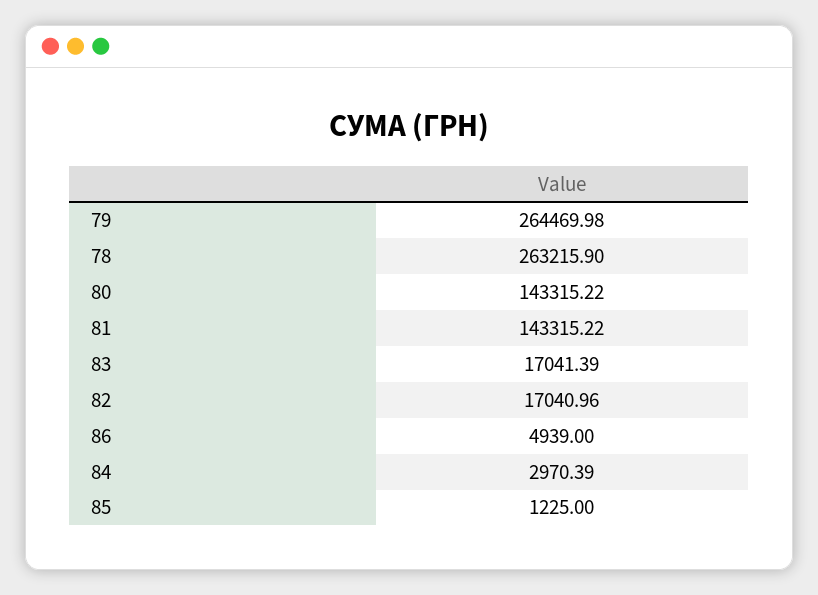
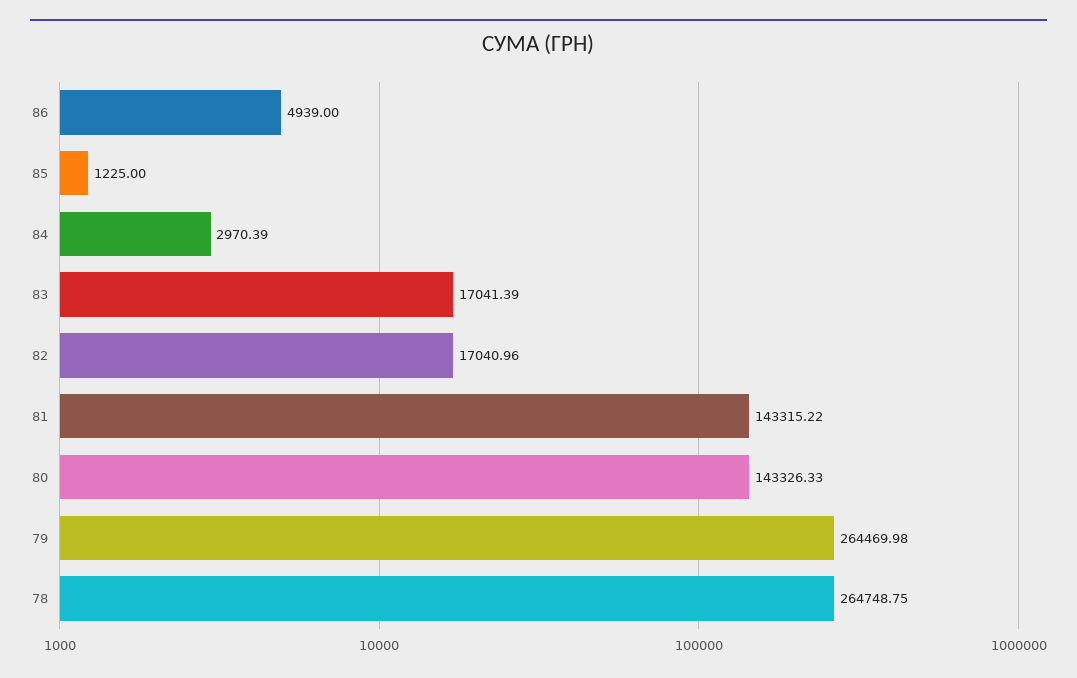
  {
    "79": 264469.98,
-   "78": 263215.9,
+   "78": 264748.75,
-   "80": 143315.22,
+   "80": 143326.33,
    "81": 143315.22,
    "83": 17041.39,
    "82": 17040.96,
    "86": 4939,
    "84": 2970.39,
    "85": 1225
  }

